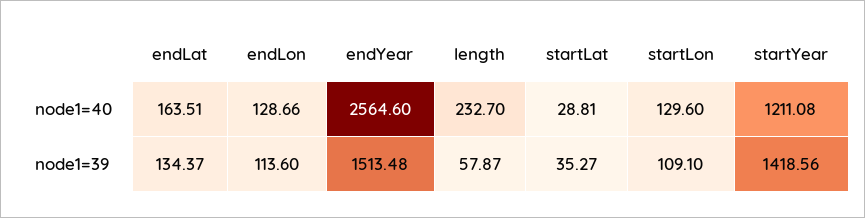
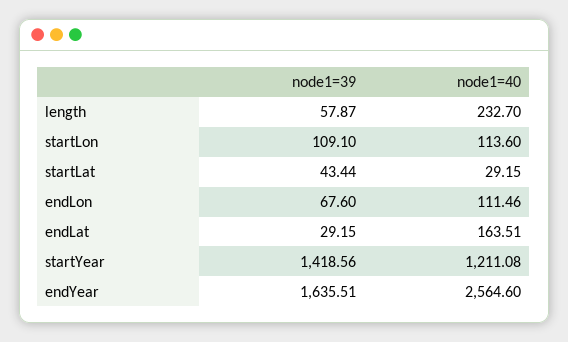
  {
    "endLat": {
      "node1=40": 163.51,
-     "node1=39": 134.37
+     "node1=39": 29.15
    },
    "endLon": {
-     "node1=40": 128.66,
+     "node1=40": 111.46,
-     "node1=39": 113.6
+     "node1=39": 67.6
    },
    "endYear": {
      "node1=40": 2564.6,
-     "node1=39": 1513.48
+     "node1=39": 1635.51
    },
    "length": {
      "node1=40": 232.7,
      "node1=39": 57.87
    },
    "startLat": {
-     "node1=40": 28.81,
+     "node1=40": 29.15,
-     "node1=39": 35.27
+     "node1=39": 43.44
    },
    "startLon": {
-     "node1=40": 129.6,
+     "node1=40": 113.6,
      "node1=39": 109.1
    },
    "startYear": {
      "node1=40": 1211.08,
      "node1=39": 1418.56
    }
  }

